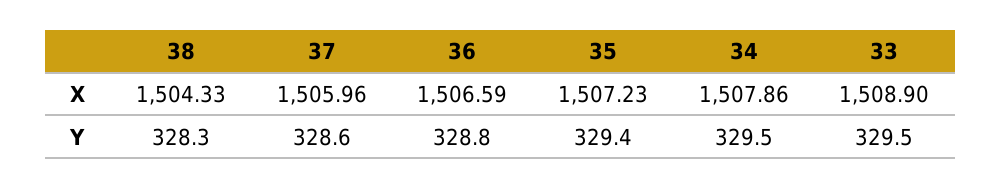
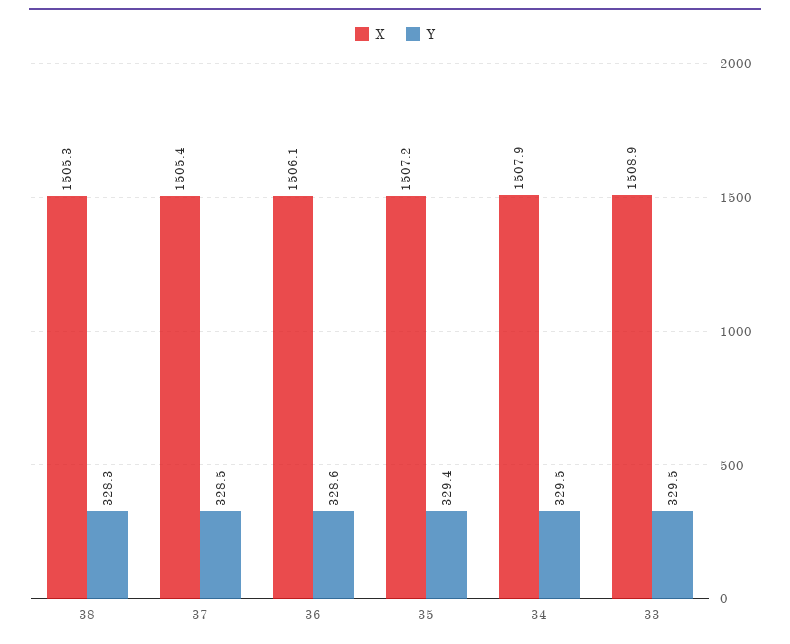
  {
    "X": {
-     "38": 1504.33,
+     "38": 1505.3,
-     "37": 1505.96,
+     "37": 1505.4,
-     "36": 1506.59,
+     "36": 1506.1,
      "35": 1507.23,
      "34": 1507.86,
      "33": 1508.9
    },
    "Y": {
      "38": 328.3,
-     "37": 328.6,
+     "37": 328.5,
-     "36": 328.8,
+     "36": 328.6,
      "35": 329.4,
      "34": 329.5,
      "33": 329.5
    }
  }

